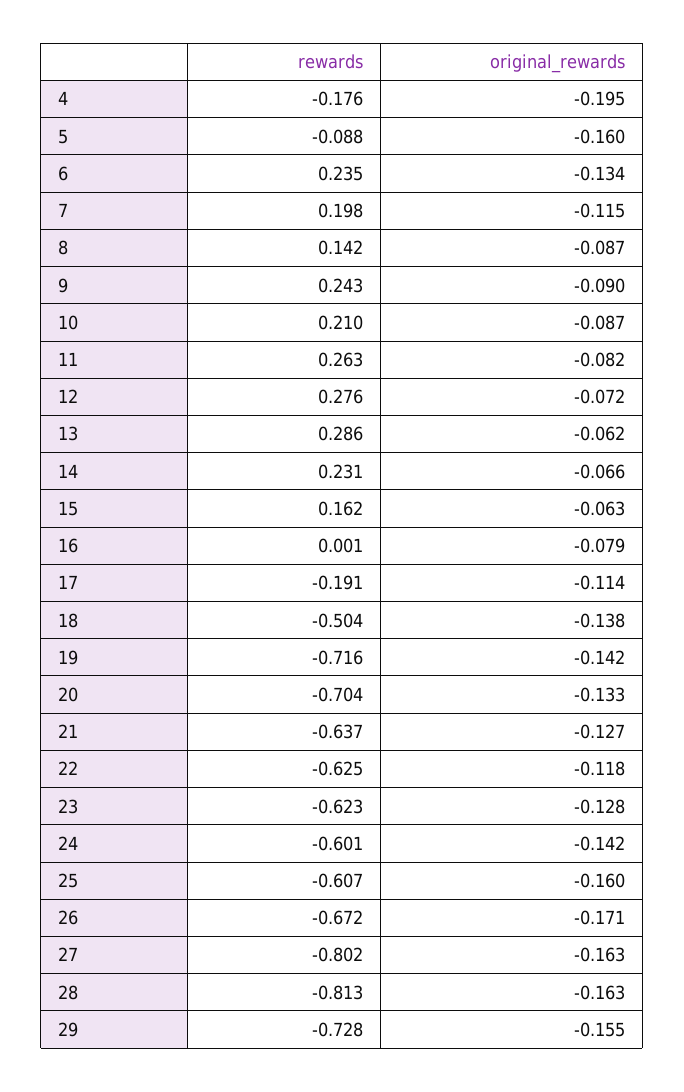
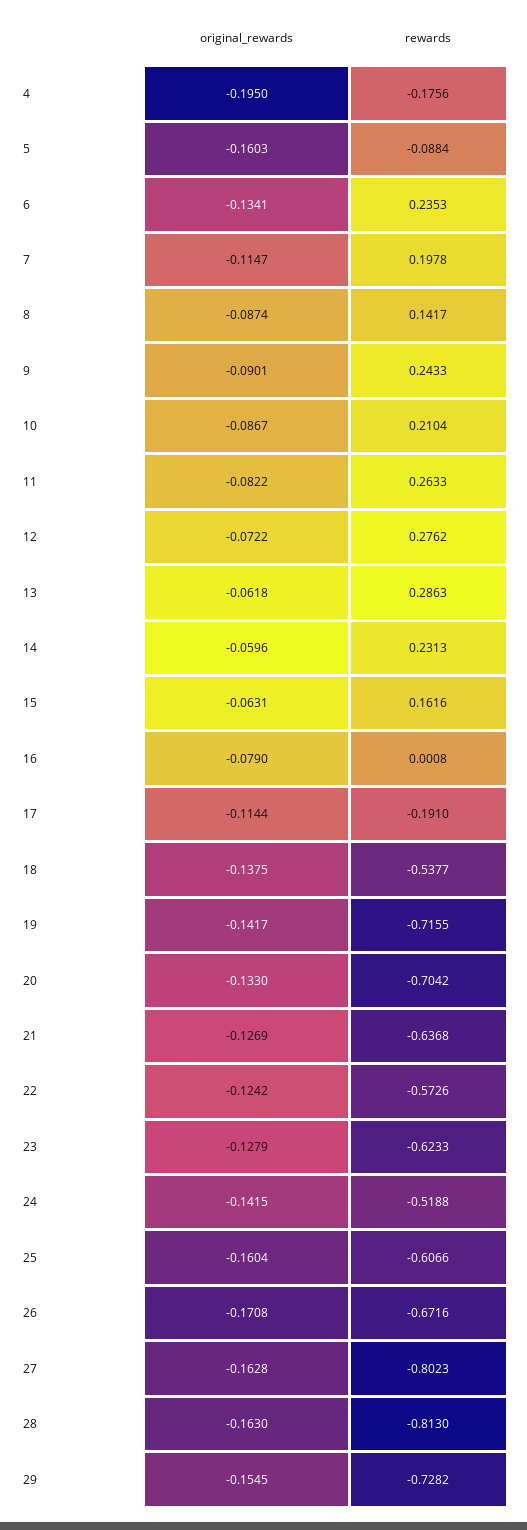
  {
    "rewards": {
      "4": -0.1756,
      "5": -0.0884,
      "6": 0.2353,
      "7": 0.1978,
      "8": 0.1417,
      "9": 0.2433,
      "10": 0.2104,
      "11": 0.2633,
      "12": 0.2762,
      "13": 0.2863,
      "14": 0.2313,
      "15": 0.1616,
      "16": 0.0008,
      "17": -0.191,
-     "18": -0.504,
+     "18": -0.5377,
      "19": -0.7155,
      "20": -0.7042,
      "21": -0.6368,
-     "22": -0.625,
+     "22": -0.5726,
      "23": -0.6233,
-     "24": -0.601,
+     "24": -0.5188,
      "25": -0.6066,
      "26": -0.6716,
      "27": -0.8023,
      "28": -0.813,
      "29": -0.7282
    },
    "original_rewards": {
      "4": -0.195,
      "5": -0.1603,
      "6": -0.1341,
      "7": -0.1147,
      "8": -0.0874,
      "9": -0.0901,
      "10": -0.0867,
      "11": -0.0822,
      "12": -0.0722,
      "13": -0.0618,
-     "14": -0.066,
+     "14": -0.0596,
      "15": -0.0631,
      "16": -0.079,
      "17": -0.1144,
      "18": -0.1375,
      "19": -0.1417,
      "20": -0.133,
      "21": -0.1269,
-     "22": -0.118,
+     "22": -0.1242,
      "23": -0.1279,
      "24": -0.1415,
      "25": -0.1604,
      "26": -0.1708,
      "27": -0.1628,
      "28": -0.163,
      "29": -0.1545
    }
  }

